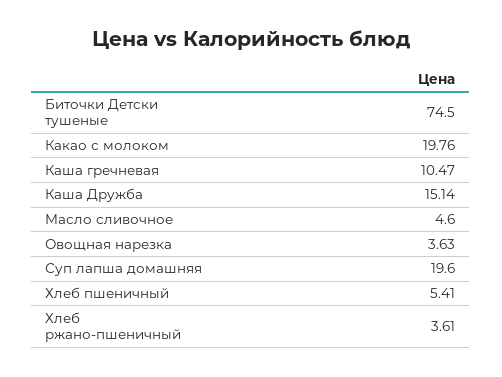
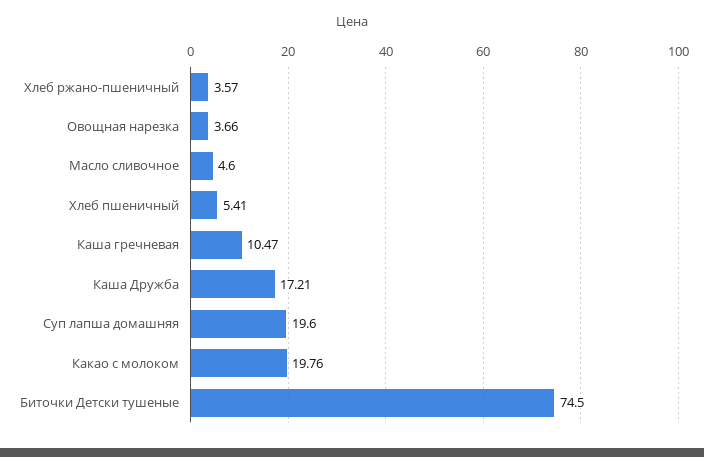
  {
    "Биточки Детски тушеные": 74.5,
    "Какао с молоком": 19.76,
    "Каша гречневая": 10.47,
-   "Каша Дружба": 15.14,
+   "Каша Дружба": 17.21,
    "Масло сливочное": 4.6,
-   "Овощная нарезка": 3.63,
+   "Овощная нарезка": 3.66,
    "Суп лапша домашняя": 19.6,
    "Хлеб пшеничный": 5.41,
-   "Хлеб ржано-пшеничный": 3.61
+   "Хлеб ржано-пшеничный": 3.57
  }

